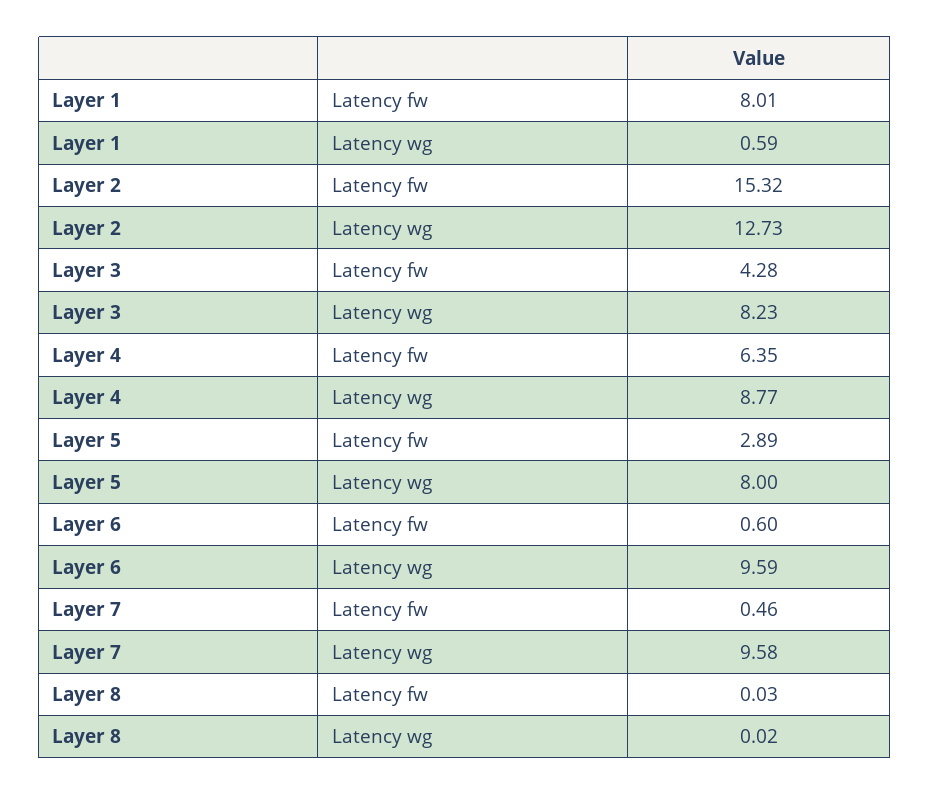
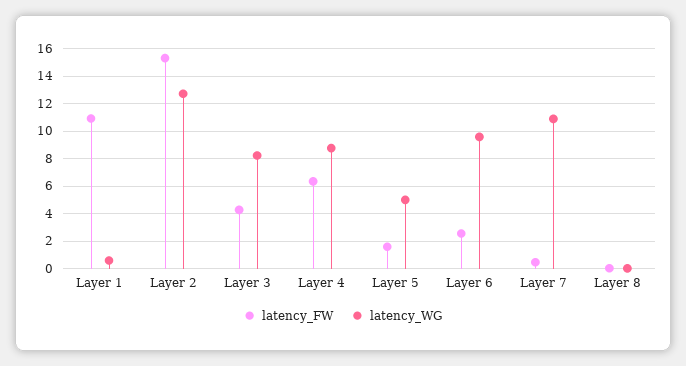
  {
    "Latency fw": {
-     "Layer 1": 8.01,
+     "Layer 1": 11,
      "Layer 2": 15.32,
      "Layer 3": 4.28,
      "Layer 4": 6.35,
-     "Layer 5": 2.89,
+     "Layer 5": 1.5,
-     "Layer 6": 0.6,
+     "Layer 6": 2.5,
      "Layer 7": 0.46,
      "Layer 8": 0.03
    },
    "Latency wg": {
      "Layer 1": 0.59,
      "Layer 2": 12.73,
      "Layer 3": 8.23,
      "Layer 4": 8.77,
-     "Layer 5": 8,
+     "Layer 5": 5,
      "Layer 6": 9.59,
-     "Layer 7": 9.58,
+     "Layer 7": 11,
      "Layer 8": 0.02
    }
  }

